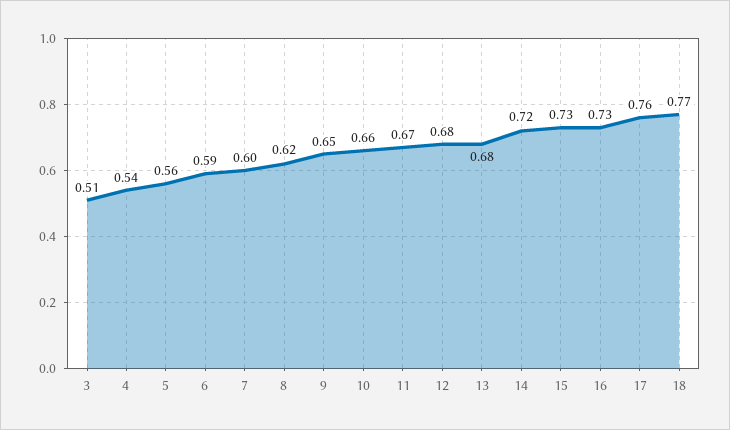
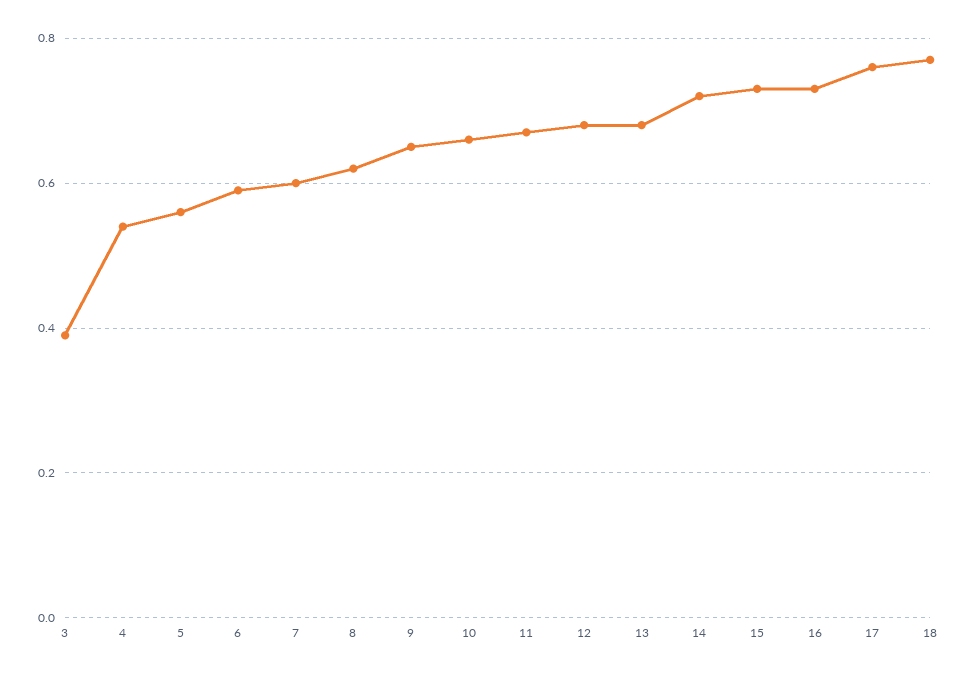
  {
-   "3": 0.51,
+   "3": 0.4,
    "4": 0.54,
    "5": 0.56,
    "6": 0.59,
    "7": 0.6,
    "8": 0.62,
    "9": 0.65,
    "10": 0.66,
    "11": 0.67,
    "12": 0.68,
    "13": 0.68,
    "14": 0.72,
    "15": 0.73,
    "16": 0.73,
    "17": 0.76,
    "18": 0.77
  }

